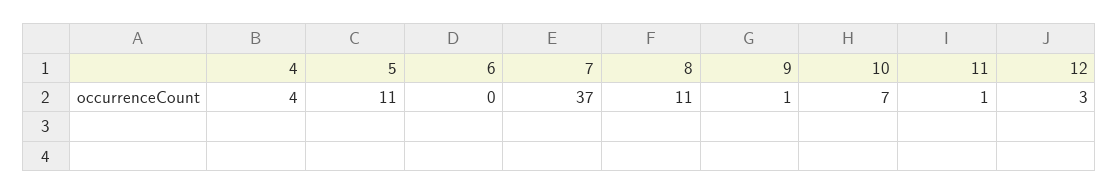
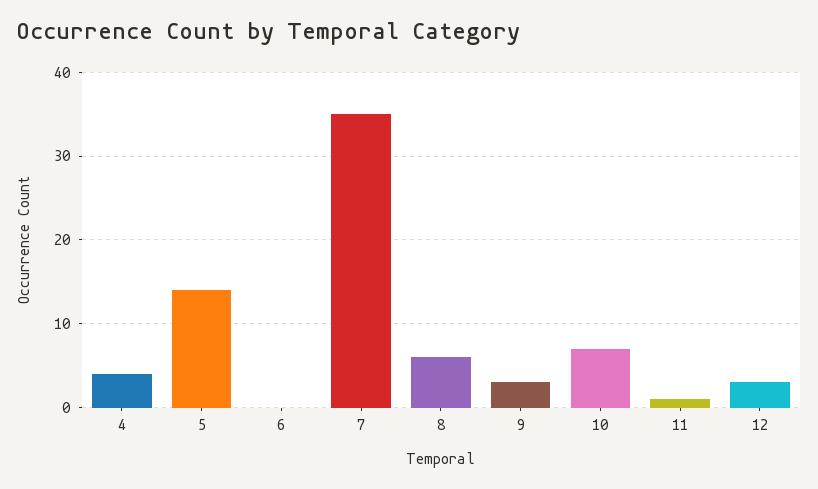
  {
    "4": 4,
-   "5": 11,
+   "5": 14,
    "6": 0,
-   "7": 37,
+   "7": 35,
-   "8": 11,
+   "8": 6,
-   "9": 1,
+   "9": 3,
    "10": 7,
    "11": 1,
    "12": 3
  }

